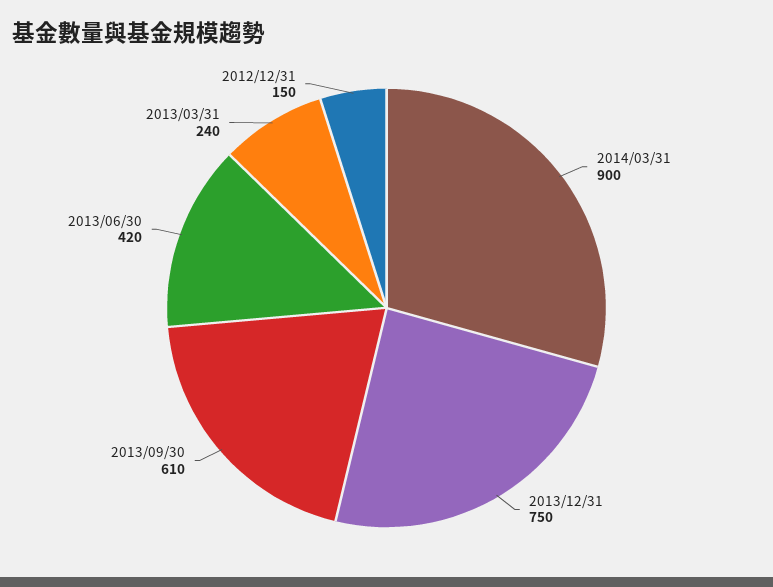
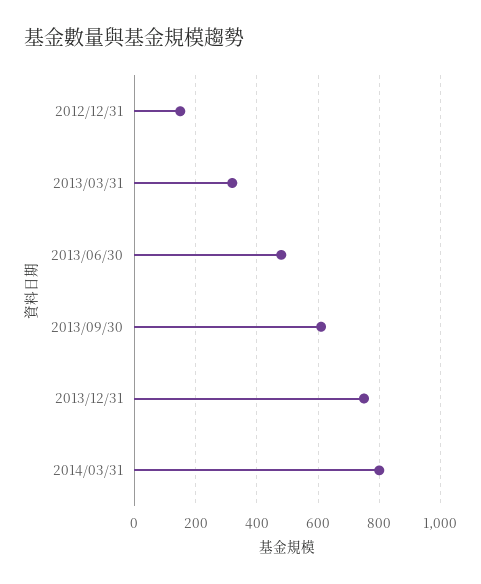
  {
-   "2014/03/31": 900,
+   "2014/03/31": 800,
    "2013/12/31": 750,
    "2013/09/30": 610,
-   "2013/06/30": 420,
+   "2013/06/30": 480,
-   "2013/03/31": 240,
+   "2013/03/31": 320,
    "2012/12/31": 150
  }

